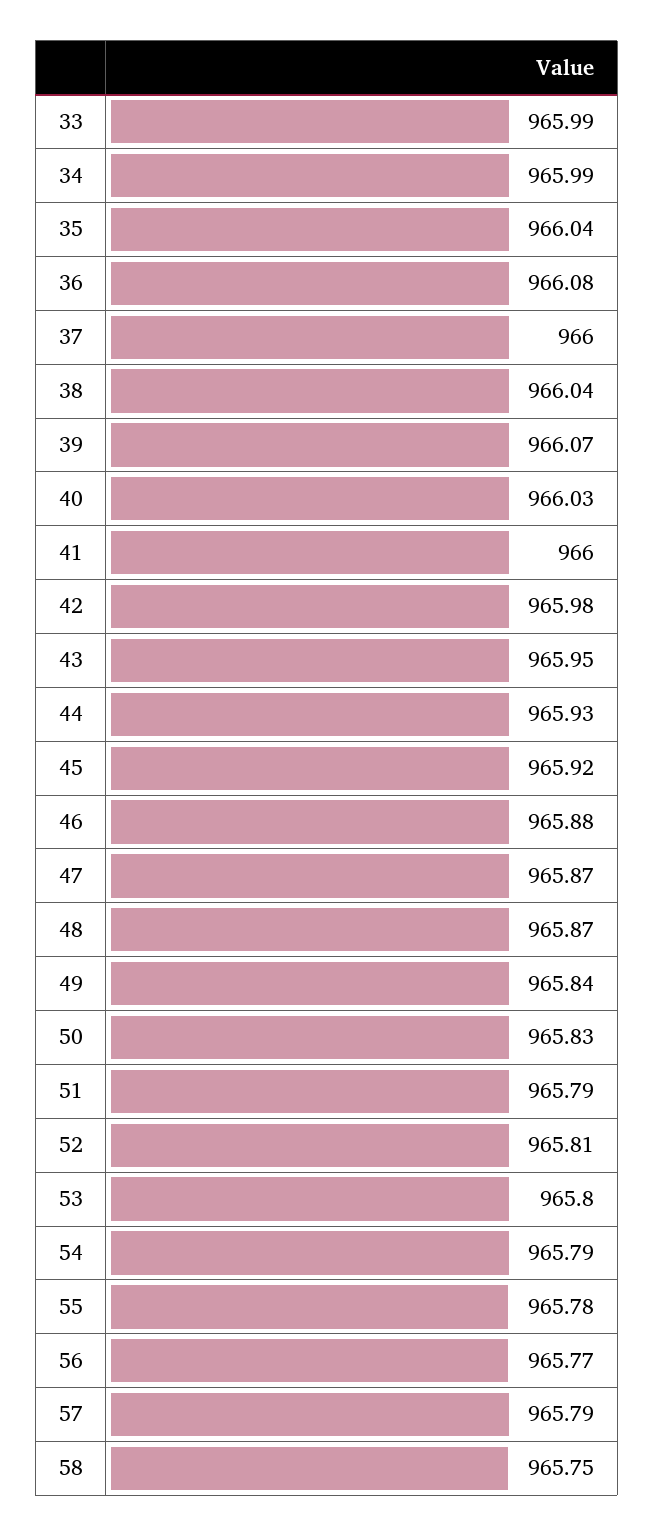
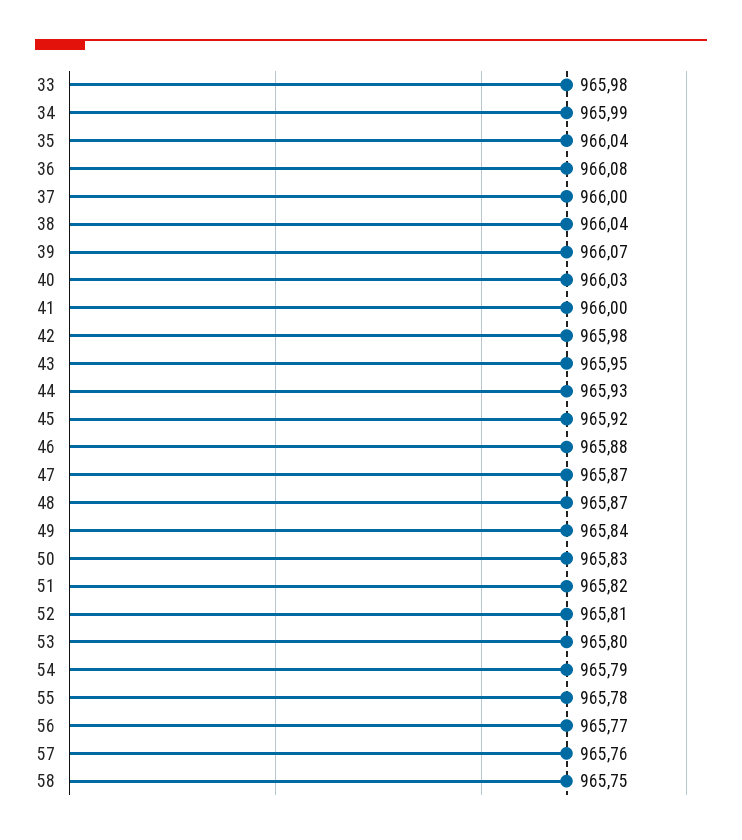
  {
-   "33": 965.99,
+   "33": 965.98,
    "34": 965.99,
    "35": 966.04,
    "36": 966.08,
    "37": 966,
    "38": 966.04,
    "39": 966.07,
    "40": 966.03,
    "41": 966,
    "42": 965.98,
    "43": 965.95,
    "44": 965.93,
    "45": 965.92,
    "46": 965.88,
    "47": 965.87,
    "48": 965.87,
    "49": 965.84,
    "50": 965.83,
-   "51": 965.79,
+   "51": 965.82,
    "52": 965.81,
    "53": 965.8,
    "54": 965.79,
    "55": 965.78,
    "56": 965.77,
-   "57": 965.79,
+   "57": 965.76,
    "58": 965.75
  }

